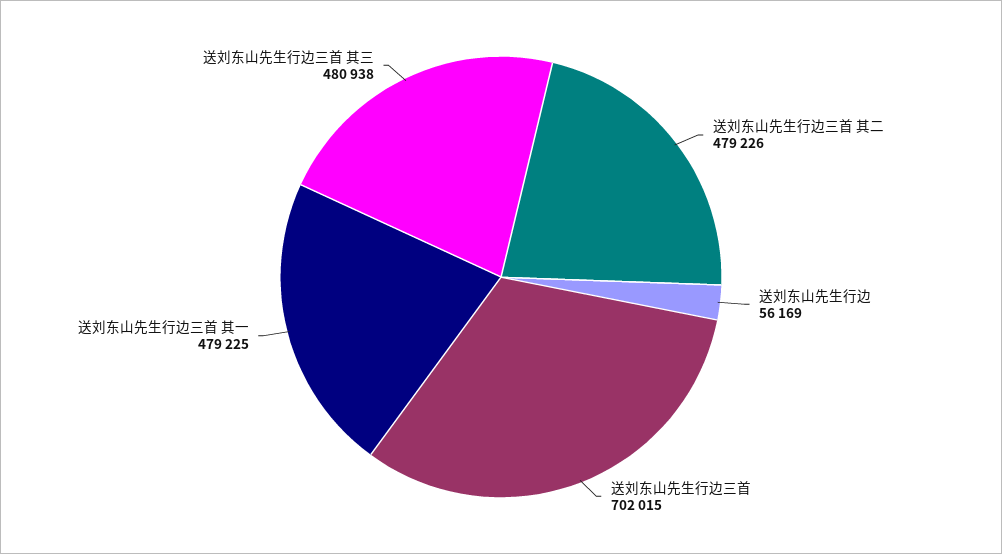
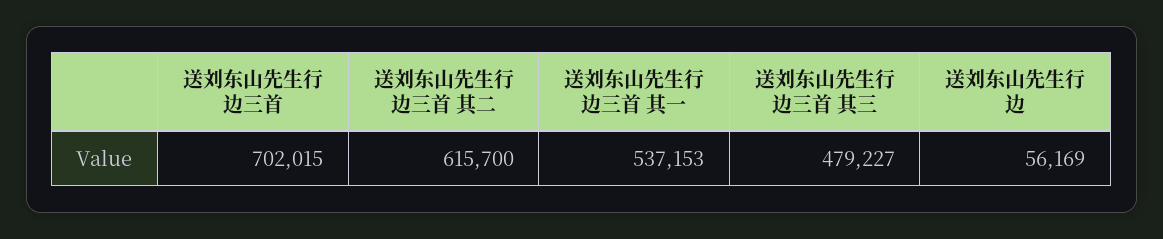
  {
-   "送刘东山先生行边三首 其二": 479226,
+   "送刘东山先生行边三首 其二": 615700,
    "送刘东山先生行边": 56169,
    "送刘东山先生行边三首": 702015,
-   "送刘东山先生行边三首 其一": 479225,
+   "送刘东山先生行边三首 其一": 537153,
-   "送刘东山先生行边三首 其三": 480938
+   "送刘东山先生行边三首 其三": 479227
  }

